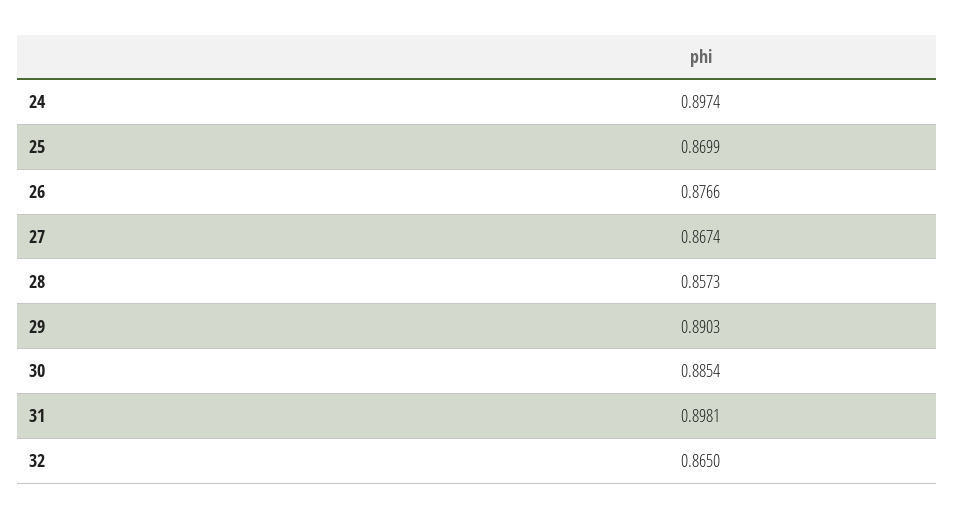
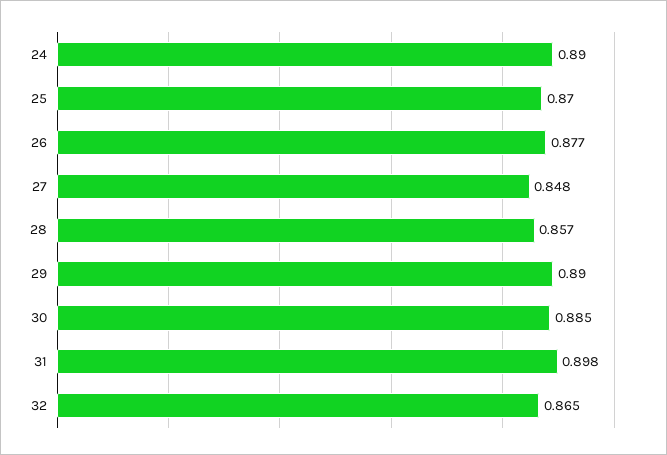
  {
-   "24": 0.8974,
+   "24": 0.89,
    "25": 0.8699,
    "26": 0.8766,
-   "27": 0.8674,
+   "27": 0.848,
    "28": 0.8573,
    "29": 0.8903,
    "30": 0.8854,
    "31": 0.8981,
    "32": 0.865
  }

